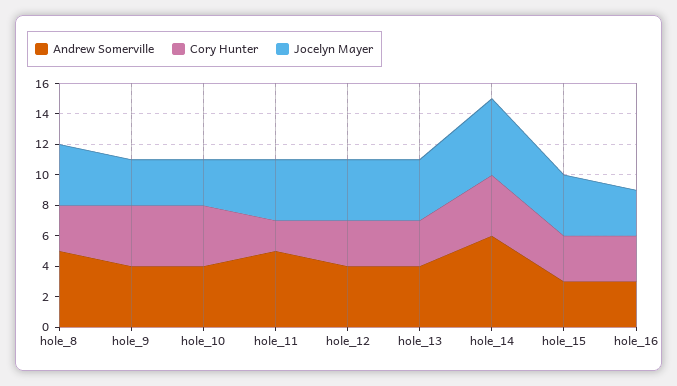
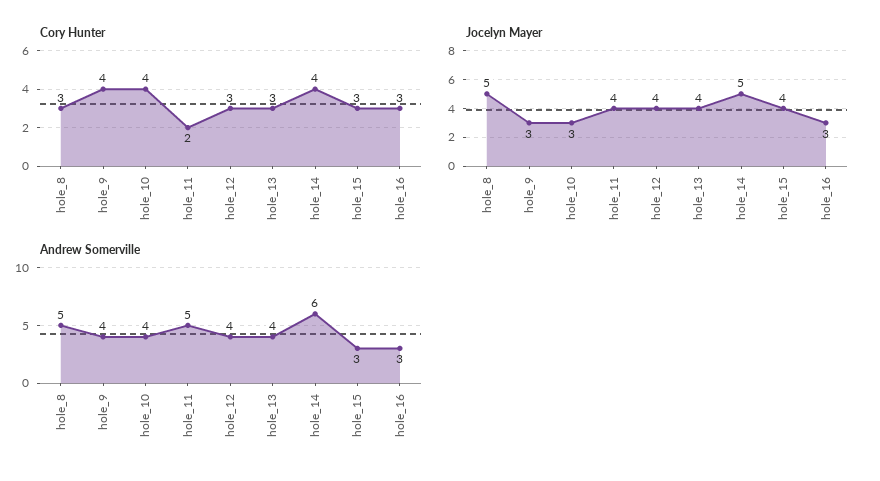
  {
    "Andrew Somerville": {
      "hole_8": 5,
      "hole_9": 4,
      "hole_10": 4,
      "hole_11": 5,
      "hole_12": 4,
      "hole_13": 4,
      "hole_14": 6,
      "hole_15": 3,
      "hole_16": 3
    },
    "Cory Hunter": {
      "hole_8": 3,
      "hole_9": 4,
      "hole_10": 4,
      "hole_11": 2,
      "hole_12": 3,
      "hole_13": 3,
      "hole_14": 4,
      "hole_15": 3,
      "hole_16": 3
    },
    "Jocelyn Mayer": {
-     "hole_8": 4,
+     "hole_8": 5,
      "hole_9": 3,
      "hole_10": 3,
      "hole_11": 4,
      "hole_12": 4,
      "hole_13": 4,
      "hole_14": 5,
      "hole_15": 4,
      "hole_16": 3
    }
  }

